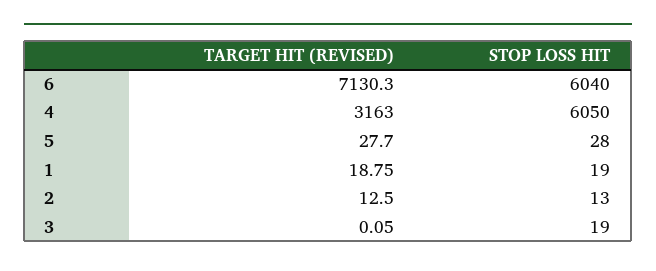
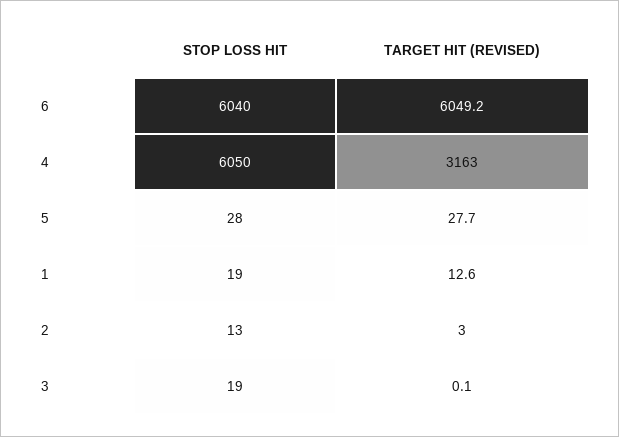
  {
    "TARGET HIT (REVISED)": {
-     "6": 7130.3,
+     "6": 6049.2,
      "4": 3163,
      "5": 27.7,
-     "1": 18.75,
+     "1": 12.6,
-     "2": 12.5,
+     "2": 3,
      "3": 0.05
    },
    "STOP LOSS HIT": {
      "6": 6040,
      "4": 6050,
      "5": 28,
      "1": 19,
      "2": 13,
      "3": 19
    }
  }

